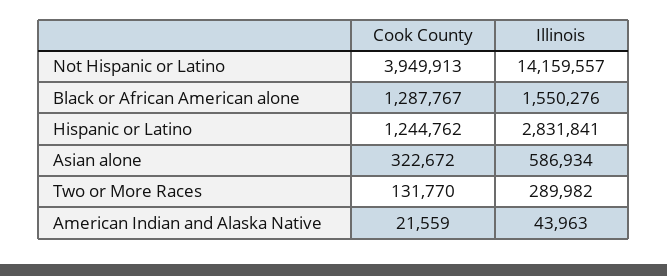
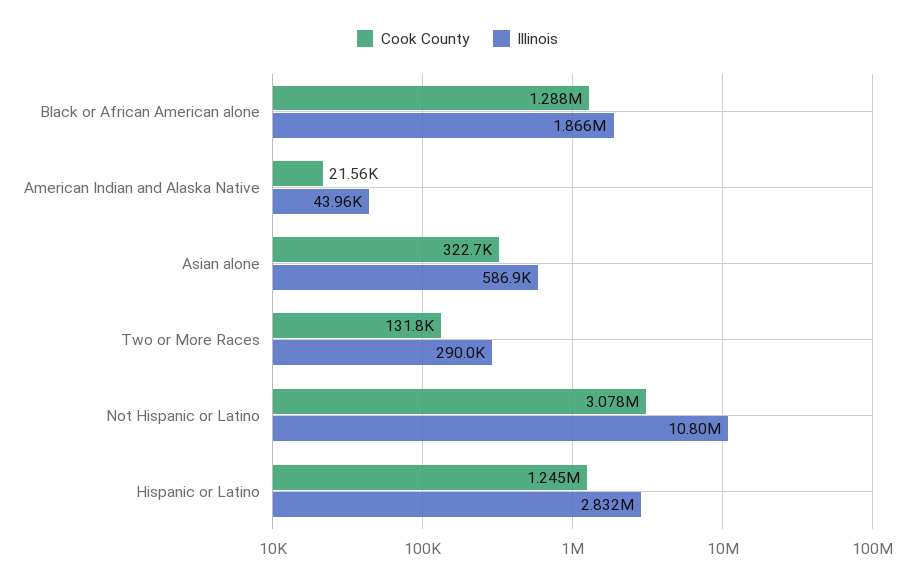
  {
    "Cook County": {
-     "Not Hispanic or Latino": 3949913,
+     "Not Hispanic or Latino": 3078000,
      "Black or African American alone": 1287767,
      "Hispanic or Latino": 1244762,
      "Asian alone": 322672,
      "Two or More Races": 131770,
      "American Indian and Alaska Native": 21559
    },
    "Illinois": {
-     "Not Hispanic or Latino": 14159557,
+     "Not Hispanic or Latino": 10800000,
-     "Black or African American alone": 1550276,
+     "Black or African American alone": 1866000,
      "Hispanic or Latino": 2831841,
      "Asian alone": 586934,
      "Two or More Races": 289982,
      "American Indian and Alaska Native": 43963
    }
  }

